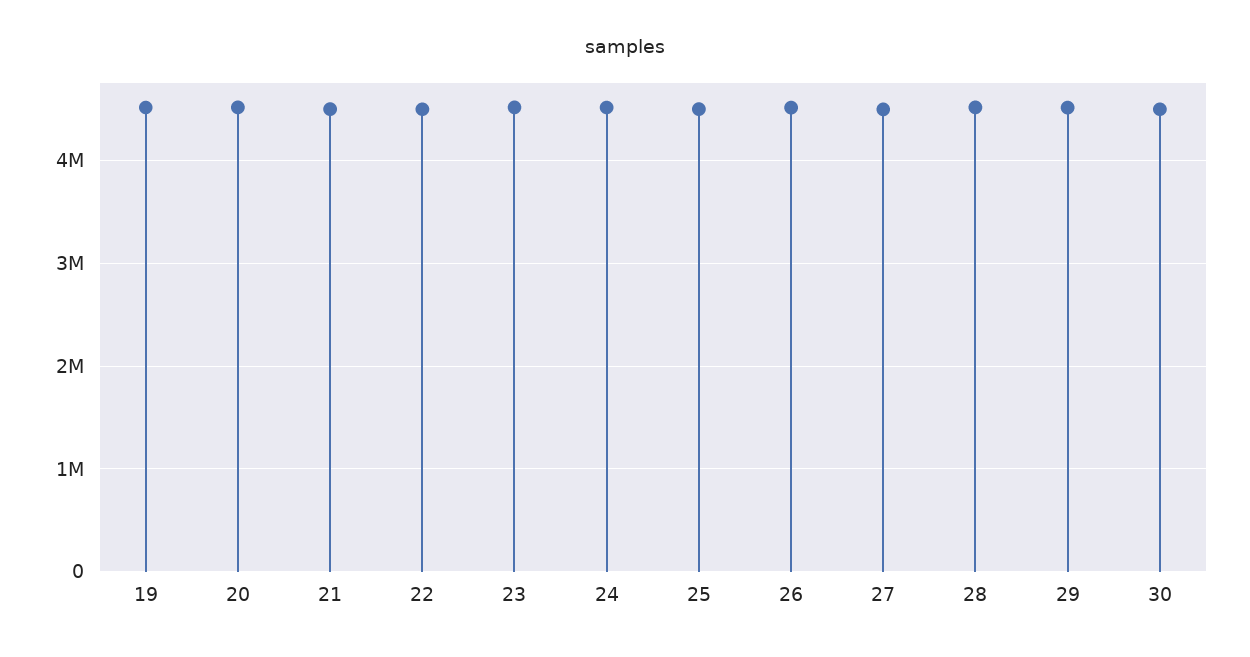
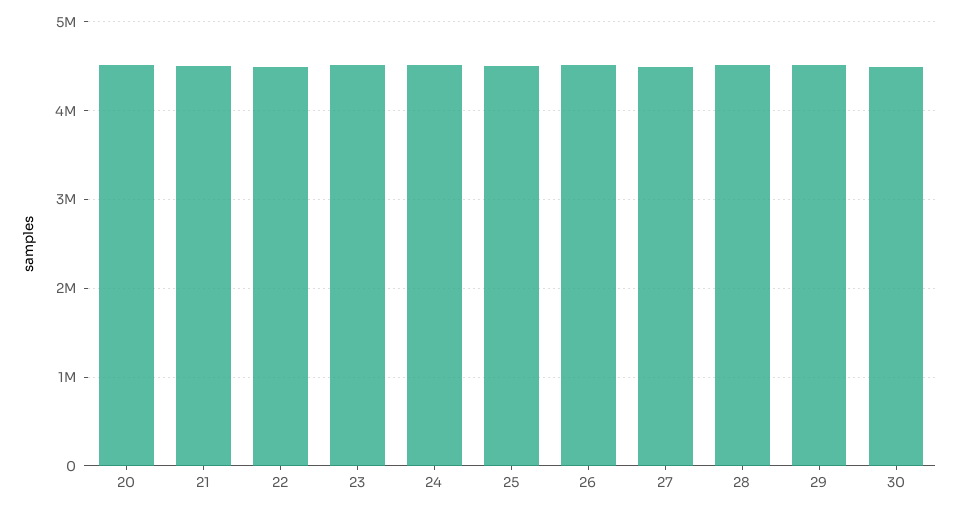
  {
-   "19": 4500000,
    "20": 4500000,
    "21": 4500000,
    "22": 4500000,
    "23": 4500000,
    "24": 4500000,
    "25": 4500000,
    "26": 4500000,
    "27": 4500000,
    "28": 4500000,
    "29": 4500000,
    "30": 4500000
  }

